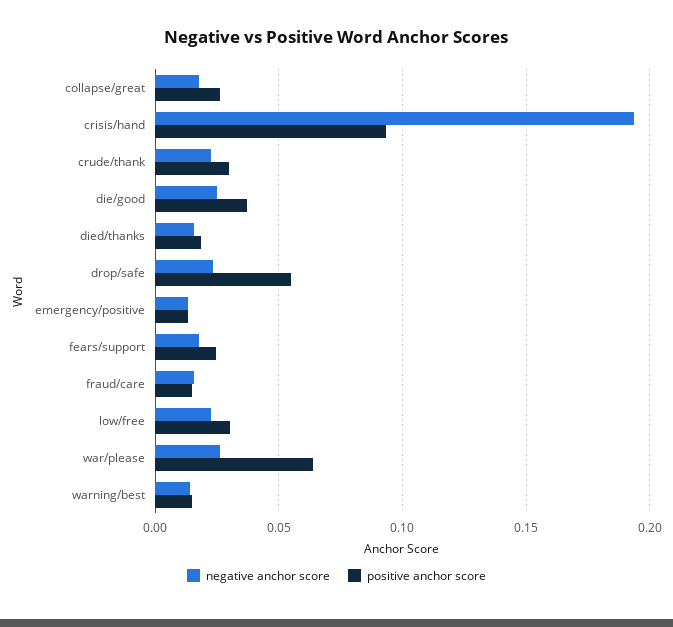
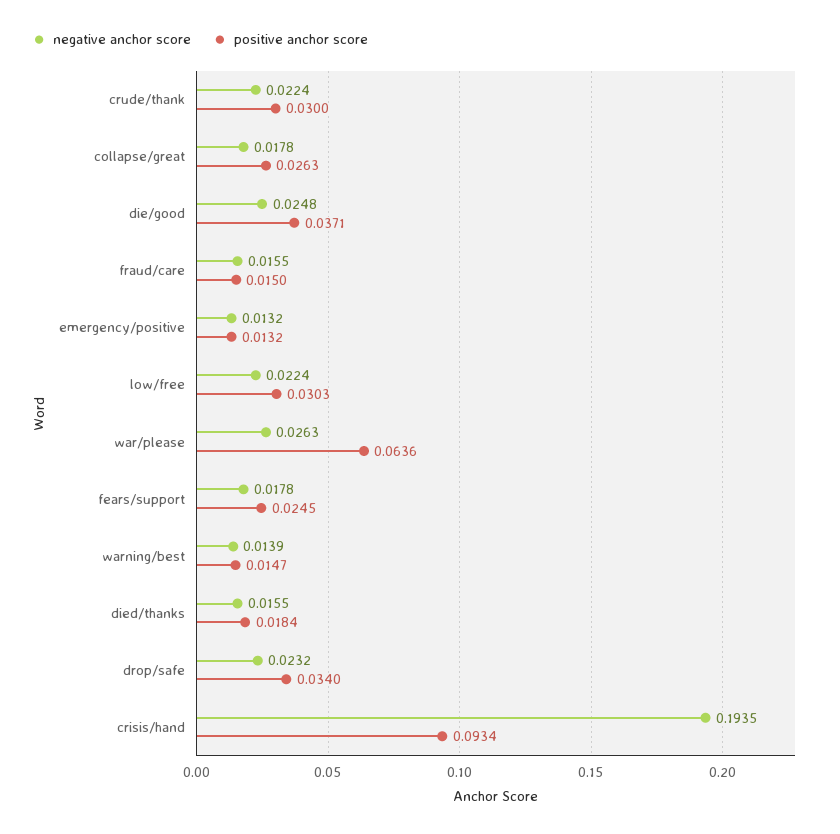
  {
    "negative anchor score": {
      "collapse/great": 0.0178,
      "crisis/hand": 0.1935,
      "crude/thank": 0.0224,
      "die/good": 0.0248,
      "died/thanks": 0.0155,
      "drop/safe": 0.0232,
      "emergency/positive": 0.0132,
      "fears/support": 0.0178,
      "fraud/care": 0.0155,
      "low/free": 0.0224,
      "war/please": 0.0263,
      "warning/best": 0.0139
    },
    "positive anchor score": {
      "collapse/great": 0.0263,
      "crisis/hand": 0.0934,
      "crude/thank": 0.03,
      "die/good": 0.0371,
      "died/thanks": 0.0184,
-     "drop/safe": 0.055,
+     "drop/safe": 0.034,
      "emergency/positive": 0.0132,
      "fears/support": 0.0245,
      "fraud/care": 0.015,
      "low/free": 0.0303,
      "war/please": 0.0636,
      "warning/best": 0.0147
    }
  }

